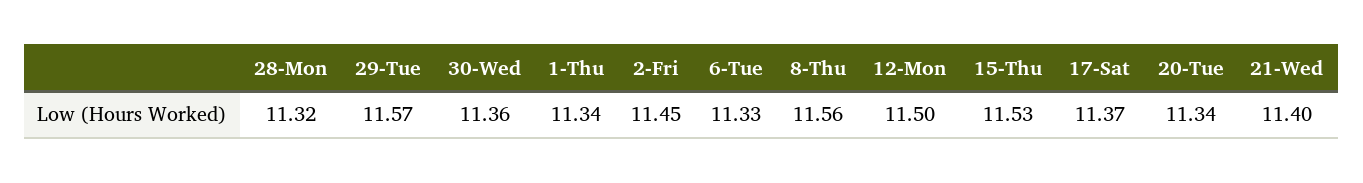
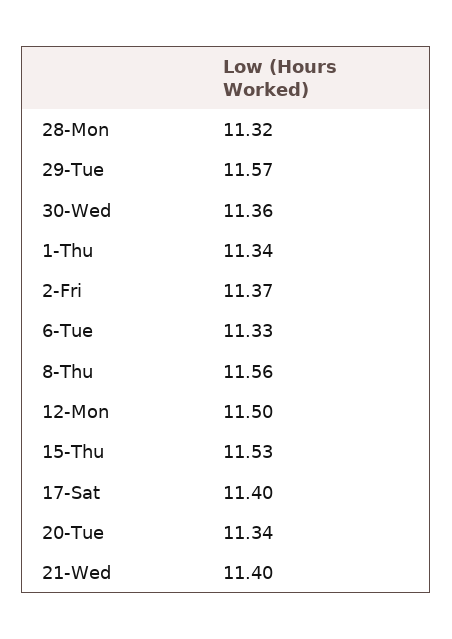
  {
    "28-Mon": 11.32,
    "29-Tue": 11.57,
    "30-Wed": 11.36,
    "1-Thu": 11.34,
-   "2-Fri": 11.45,
+   "2-Fri": 11.37,
    "6-Tue": 11.33,
    "8-Thu": 11.56,
    "12-Mon": 11.5,
    "15-Thu": 11.53,
-   "17-Sat": 11.37,
+   "17-Sat": 11.4,
    "20-Tue": 11.34,
    "21-Wed": 11.4
  }

